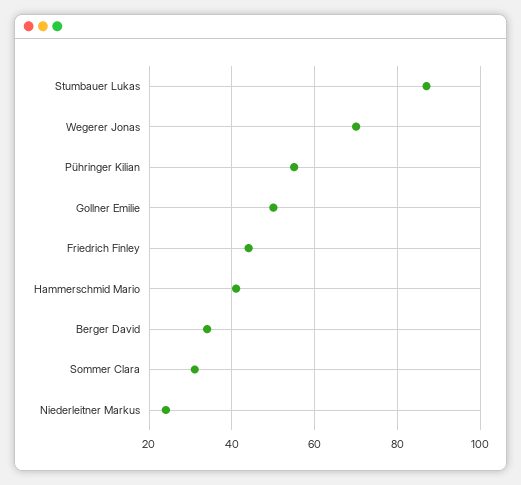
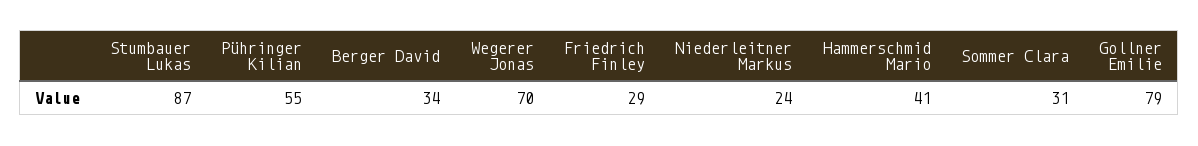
  {
    "Stumbauer Lukas": 87,
    "Wegerer Jonas": 70,
    "Pühringer Kilian": 55,
-   "Gollner Emilie": 50,
+   "Gollner Emilie": 79,
-   "Friedrich Finley": 45,
+   "Friedrich Finley": 29,
    "Hammerschmid Mario": 41,
    "Berger David": 34,
    "Sommer Clara": 31,
    "Niederleitner Markus": 24
  }

